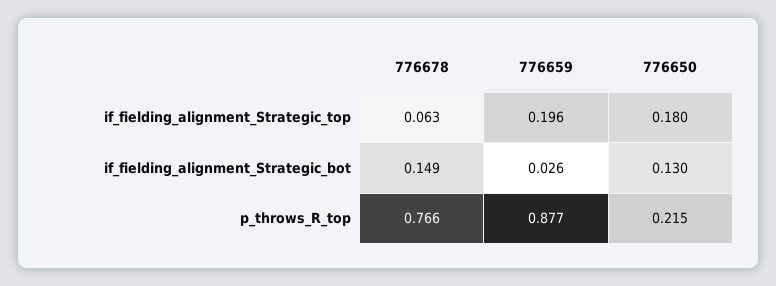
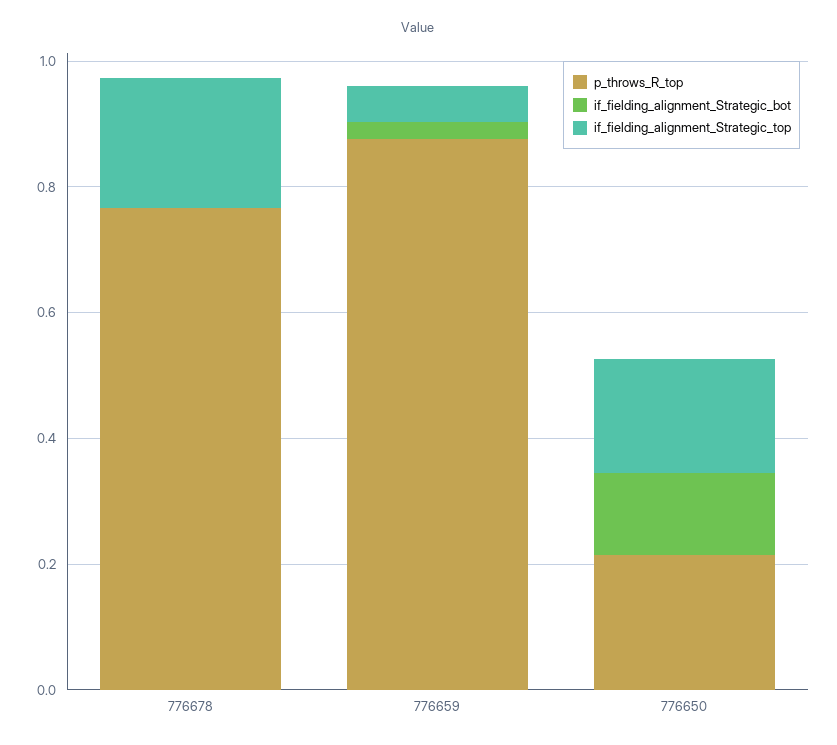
  {
    "if_fielding_alignment_Strategic_top": {
-     "776678": 0.063,
+     "776678": 0.2,
-     "776659": 0.196,
+     "776659": 0.05,
      "776650": 0.18
    },
    "if_fielding_alignment_Strategic_bot": {
-     "776678": 0.149,
+     "776678": 0,
      "776659": 0.026,
      "776650": 0.13
    },
    "p_throws_R_top": {
      "776678": 0.766,
      "776659": 0.877,
      "776650": 0.215
    }
  }

